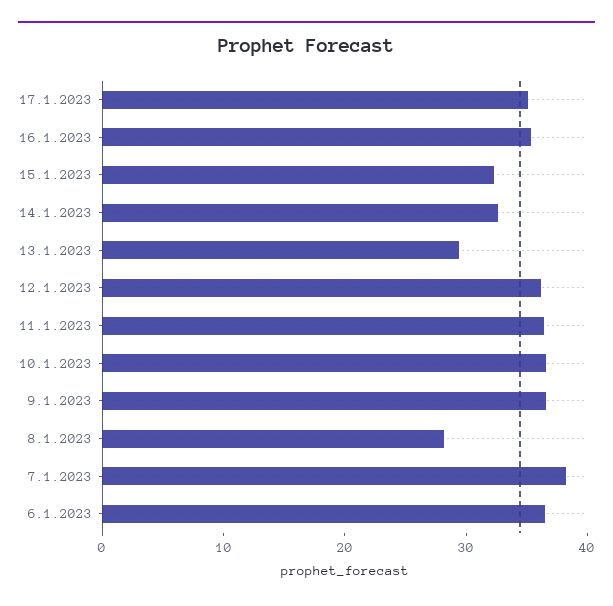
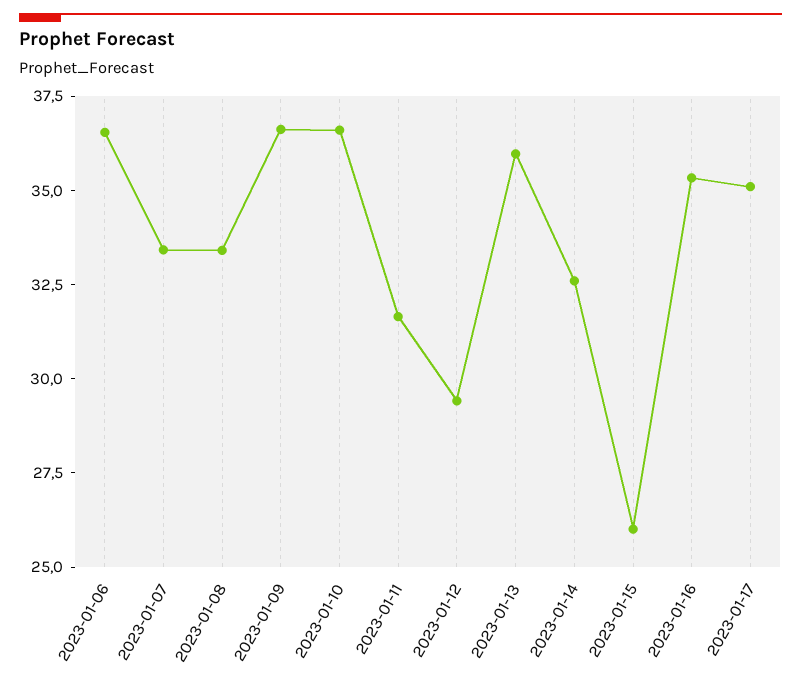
  {
    "17.1.2023": 35,
    "16.1.2023": 35.5,
-   "15.1.2023": 32,
+   "15.1.2023": 26,
    "14.1.2023": 32.5,
-   "13.1.2023": 30,
+   "13.1.2023": 36,
-   "12.1.2023": 36,
+   "12.1.2023": 29.5,
-   "11.1.2023": 36,
+   "11.1.2023": 31.5,
    "10.1.2023": 36.5,
    "9.1.2023": 36.5,
-   "8.1.2023": 28,
+   "8.1.2023": 33.5,
-   "7.1.2023": 38,
+   "7.1.2023": 33.5,
    "6.1.2023": 36.5
  }

